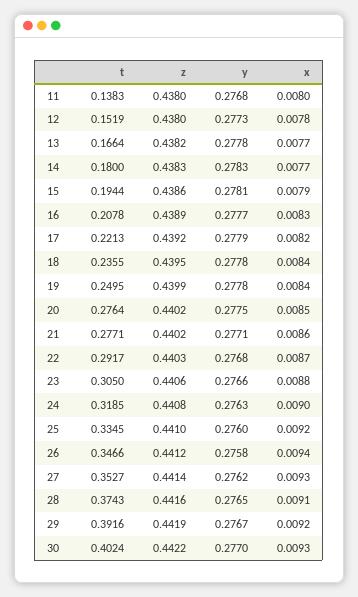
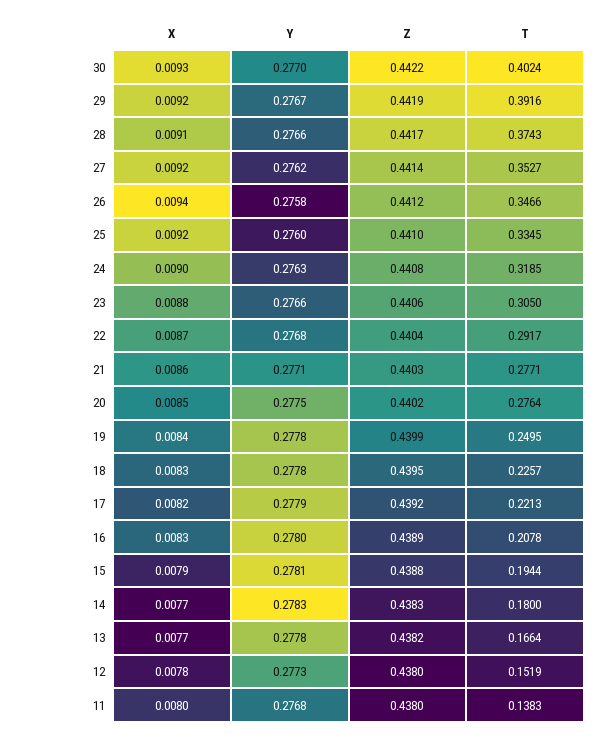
  {
    "t": {
      "11": 0.1383,
      "12": 0.1519,
      "13": 0.1664,
      "14": 0.18,
      "15": 0.1944,
      "16": 0.2078,
      "17": 0.2213,
-     "18": 0.2355,
+     "18": 0.2257,
      "19": 0.2495,
      "20": 0.2764,
      "21": 0.2771,
      "22": 0.2917,
      "23": 0.305,
      "24": 0.3185,
      "25": 0.3345,
      "26": 0.3466,
      "27": 0.3527,
      "28": 0.3743,
      "29": 0.3916,
      "30": 0.4024
    },
    "z": {
      "11": 0.438,
      "12": 0.438,
      "13": 0.4382,
      "14": 0.4383,
-     "15": 0.4386,
+     "15": 0.4388,
      "16": 0.4389,
      "17": 0.4392,
      "18": 0.4395,
      "19": 0.4399,
      "20": 0.4402,
-     "21": 0.4402,
+     "21": 0.4403,
-     "22": 0.4403,
+     "22": 0.4404,
      "23": 0.4406,
      "24": 0.4408,
      "25": 0.441,
      "26": 0.4412,
      "27": 0.4414,
-     "28": 0.4416,
+     "28": 0.4417,
      "29": 0.4419,
      "30": 0.4422
    },
    "y": {
      "11": 0.2768,
      "12": 0.2773,
      "13": 0.2778,
      "14": 0.2783,
      "15": 0.2781,
-     "16": 0.2777,
+     "16": 0.278,
      "17": 0.2779,
      "18": 0.2778,
      "19": 0.2778,
      "20": 0.2775,
      "21": 0.2771,
      "22": 0.2768,
      "23": 0.2766,
      "24": 0.2763,
      "25": 0.276,
      "26": 0.2758,
      "27": 0.2762,
-     "28": 0.2765,
+     "28": 0.2766,
      "29": 0.2767,
      "30": 0.277
    },
    "x": {
      "11": 0.008,
      "12": 0.0078,
      "13": 0.0077,
      "14": 0.0077,
      "15": 0.0079,
      "16": 0.0083,
      "17": 0.0082,
-     "18": 0.0084,
+     "18": 0.0083,
      "19": 0.0084,
      "20": 0.0085,
      "21": 0.0086,
      "22": 0.0087,
      "23": 0.0088,
      "24": 0.009,
      "25": 0.0092,
      "26": 0.0094,
-     "27": 0.0093,
+     "27": 0.0092,
      "28": 0.0091,
      "29": 0.0092,
      "30": 0.0093
    }
  }

